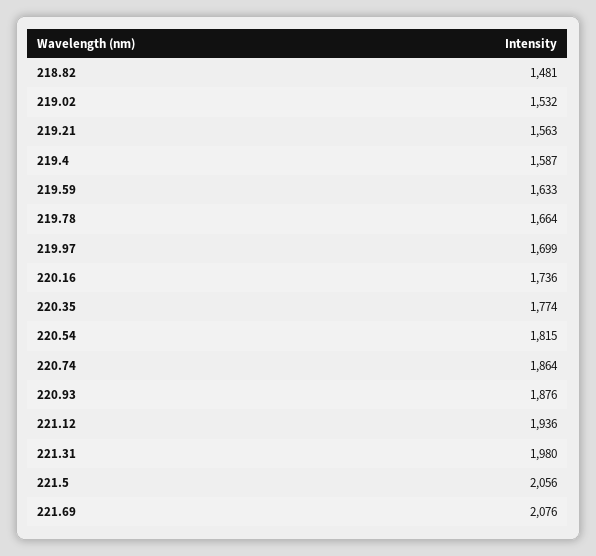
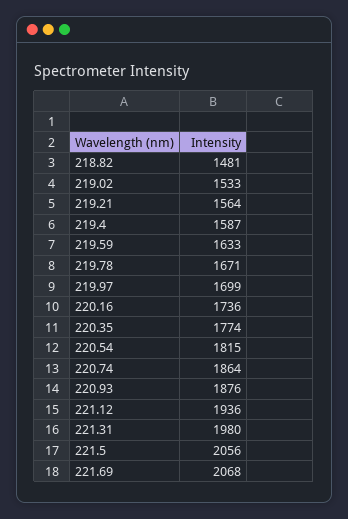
  {
    "218.82": 1481,
-   "219.02": 1532,
+   "219.02": 1533,
-   "219.21": 1563,
+   "219.21": 1564,
    "219.4": 1587,
    "219.59": 1633,
-   "219.78": 1664,
+   "219.78": 1671,
    "219.97": 1699,
    "220.16": 1736,
    "220.35": 1774,
    "220.54": 1815,
    "220.74": 1864,
    "220.93": 1876,
    "221.12": 1936,
    "221.31": 1980,
    "221.5": 2056,
-   "221.69": 2076
+   "221.69": 2068
  }

